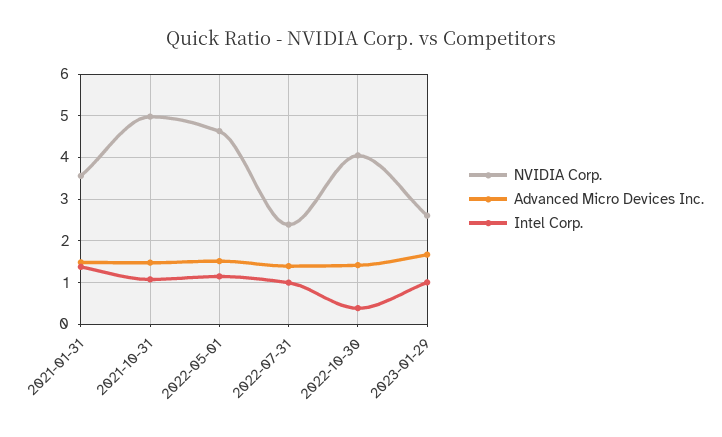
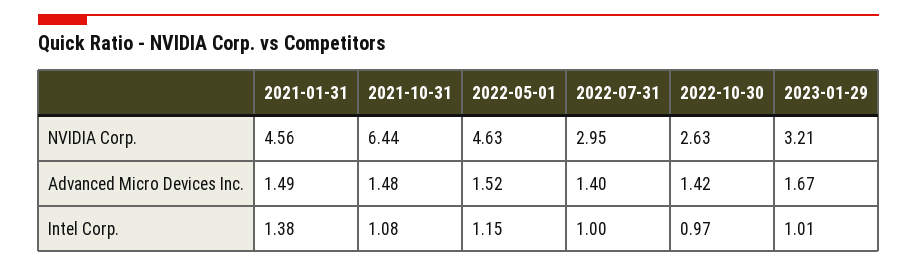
  {
    "NVIDIA Corp.": {
-     "2021-01-31": 3.6,
+     "2021-01-31": 4.56,
-     "2021-10-31": 5,
+     "2021-10-31": 6.44,
      "2022-05-01": 4.63,
-     "2022-07-31": 2.4,
+     "2022-07-31": 2.95,
-     "2022-10-30": 4,
+     "2022-10-30": 2.63,
-     "2023-01-29": 2.6
+     "2023-01-29": 3.21
    },
    "Advanced Micro Devices Inc.": {
      "2021-01-31": 1.49,
      "2021-10-31": 1.48,
      "2022-05-01": 1.52,
      "2022-07-31": 1.4,
      "2022-10-30": 1.42,
      "2023-01-29": 1.67
    },
    "Intel Corp.": {
      "2021-01-31": 1.38,
      "2021-10-31": 1.08,
      "2022-05-01": 1.15,
      "2022-07-31": 1,
-     "2022-10-30": 0.4,
+     "2022-10-30": 0.97,
      "2023-01-29": 1.01
    }
  }

